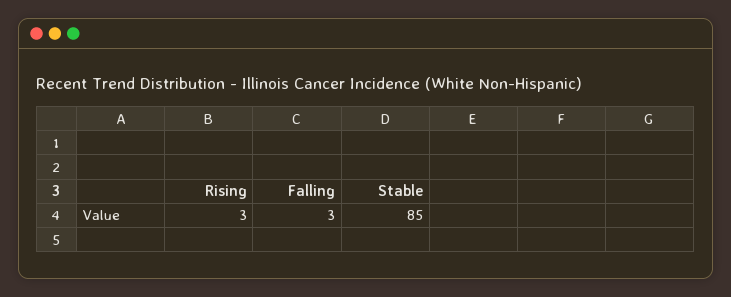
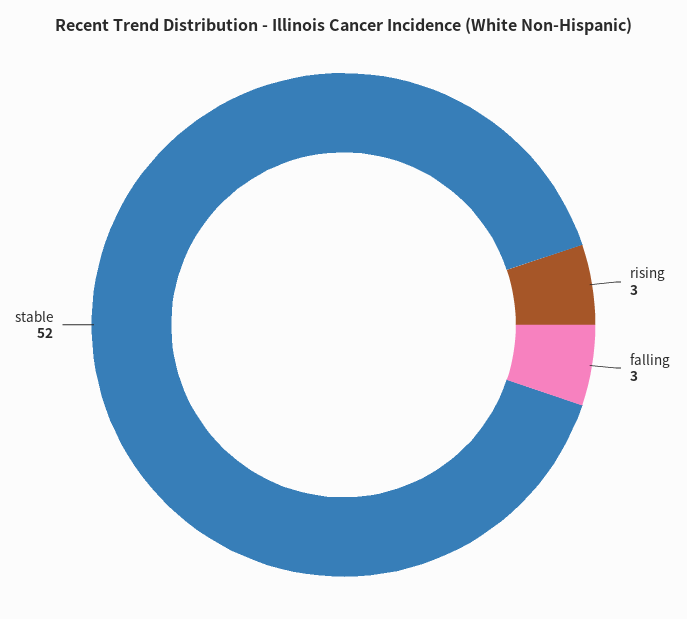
  {
    "Rising": 3,
    "Falling": 3,
-   "Stable": 85
+   "Stable": 52
  }

